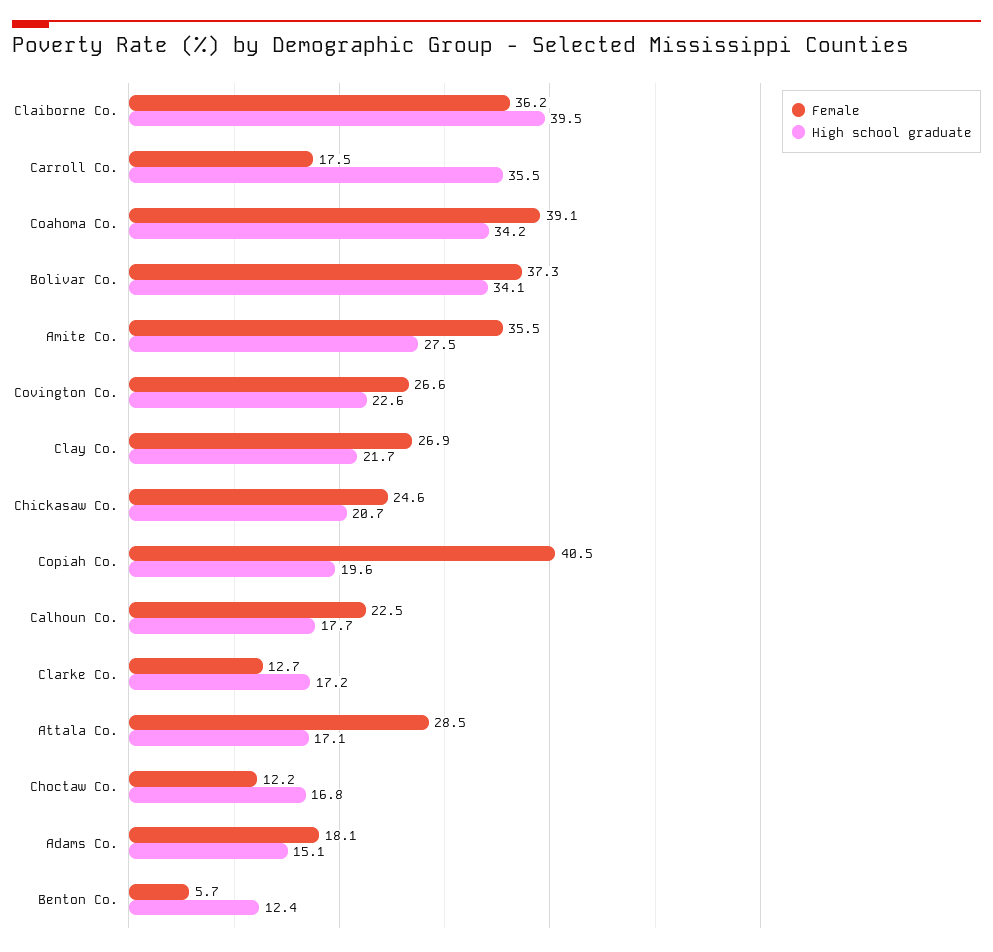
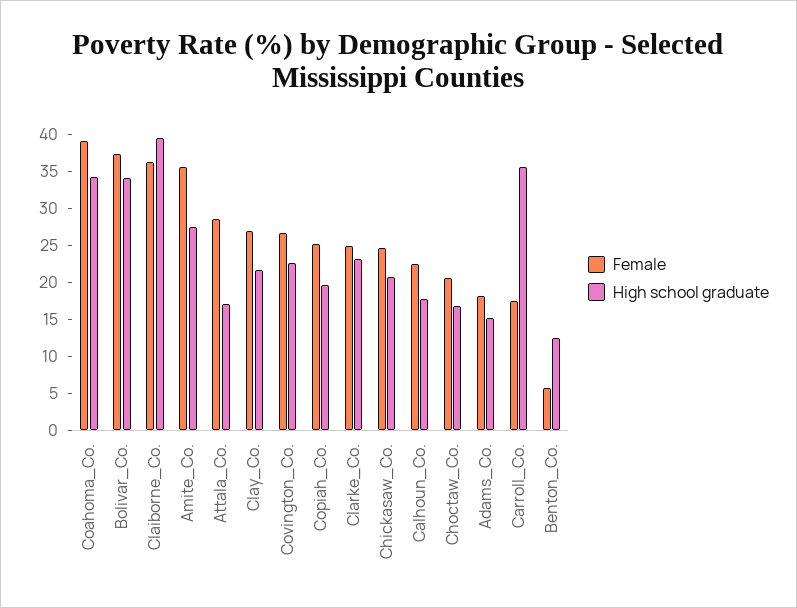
  {
    "Female": {
      "Claiborne Co.": 36.2,
      "Carroll Co.": 17.5,
      "Coahoma Co.": 39.1,
      "Bolivar Co.": 37.3,
      "Amite Co.": 35.5,
      "Covington Co.": 26.6,
      "Clay Co.": 26.9,
      "Chickasaw Co.": 24.6,
-     "Copiah Co.": 40.5,
+     "Copiah Co.": 25,
      "Calhoun Co.": 22.5,
-     "Clarke Co.": 12.7,
+     "Clarke Co.": 25,
      "Attala Co.": 28.5,
-     "Choctaw Co.": 12.2,
+     "Choctaw Co.": 20,
      "Adams Co.": 18.1,
      "Benton Co.": 5.7
    },
    "High school graduate": {
      "Claiborne Co.": 39.5,
      "Carroll Co.": 35.5,
      "Coahoma Co.": 34.2,
      "Bolivar Co.": 34.1,
      "Amite Co.": 27.5,
      "Covington Co.": 22.6,
      "Clay Co.": 21.7,
      "Chickasaw Co.": 20.7,
      "Copiah Co.": 19.6,
      "Calhoun Co.": 17.7,
-     "Clarke Co.": 17.2,
+     "Clarke Co.": 22.5,
      "Attala Co.": 17.1,
      "Choctaw Co.": 16.8,
      "Adams Co.": 15.1,
      "Benton Co.": 12.4
    }
  }

